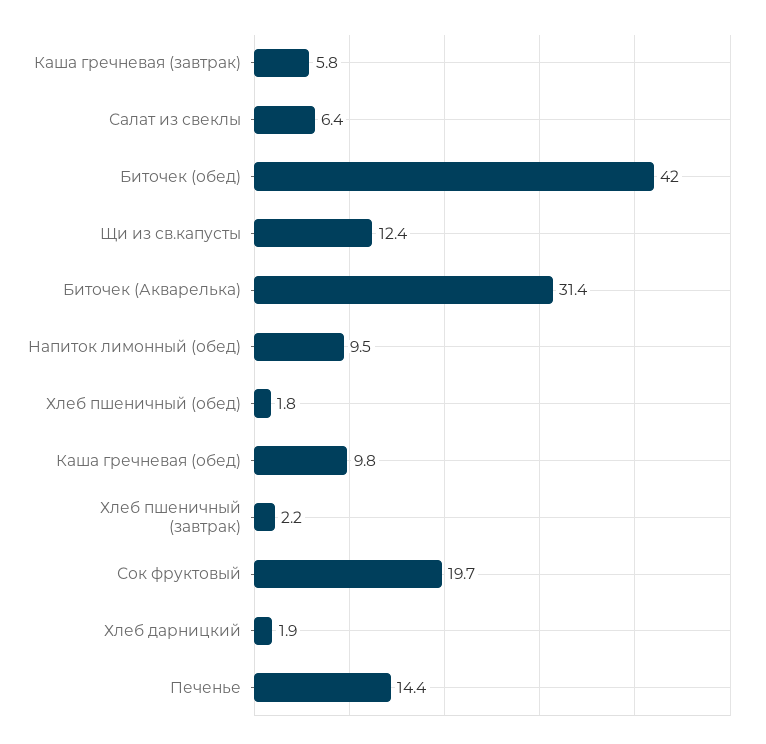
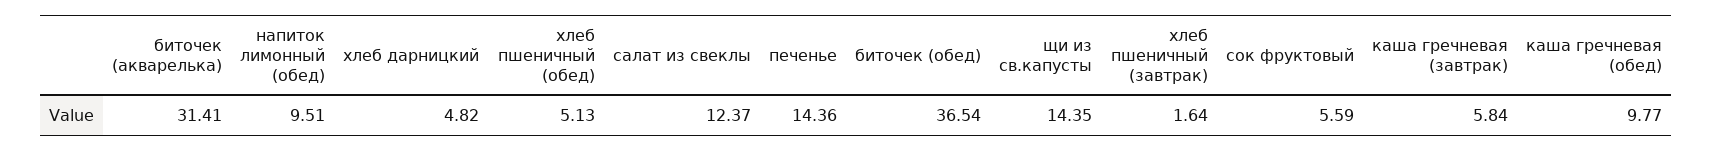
  {
    "Каша гречневая (завтрак)": 5.84,
-   "Салат из свеклы": 6.4,
+   "Салат из свеклы": 12.37,
-   "Биточек (обед)": 42,
+   "Биточек (обед)": 36.54,
-   "Щи из св.капусты": 12.4,
+   "Щи из св.капусты": 14.35,
    "Биточек (Акварелька)": 31.41,
    "Напиток лимонный (обед)": 9.51,
-   "Хлеб пшеничный (обед)": 1.8,
+   "Хлеб пшеничный (обед)": 5.13,
    "Каша гречневая (обед)": 9.77,
-   "Хлеб пшеничный (завтрак)": 2.2,
+   "Хлеб пшеничный (завтрак)": 1.64,
-   "Сок фруктовый": 19.7,
+   "Сок фруктовый": 5.59,
-   "Хлеб дарницкий": 1.9,
+   "Хлеб дарницкий": 4.82,
    "Печенье": 14.36
  }

